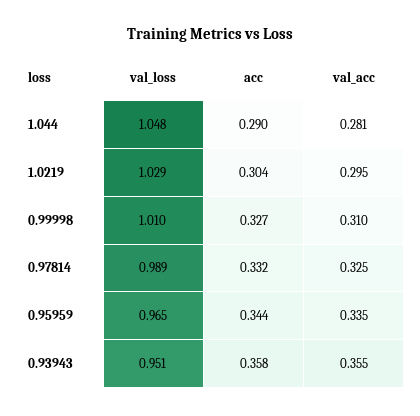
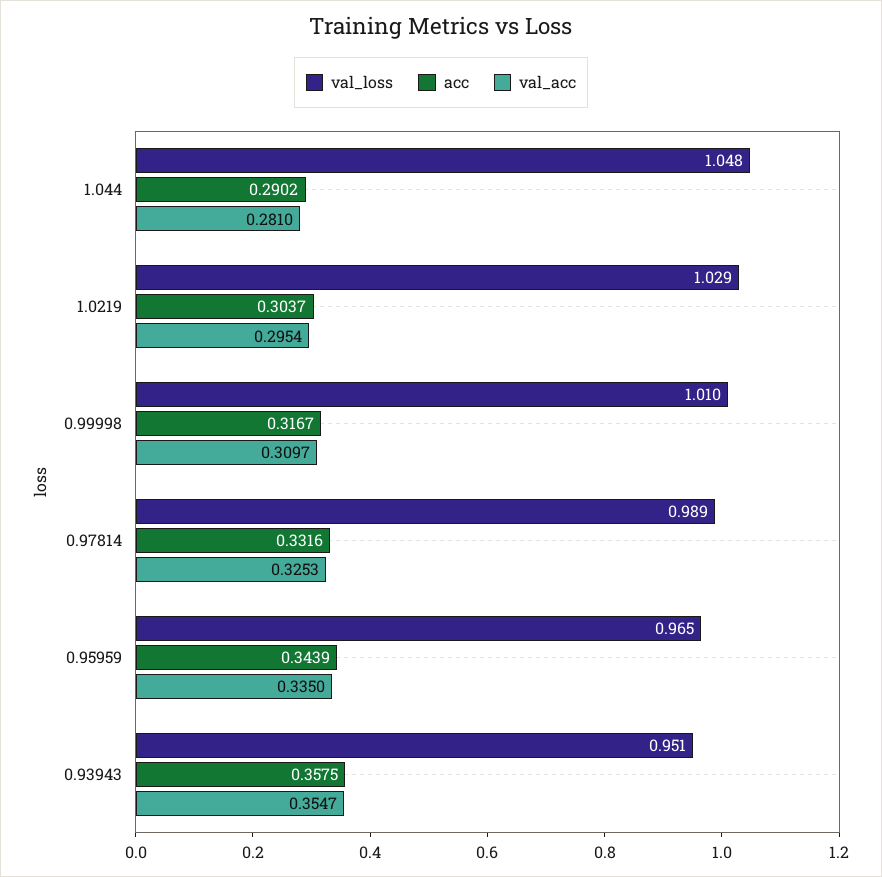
  {
    "val_loss": {
      "1.044": 1.048,
      "1.0219": 1.029,
      "0.99998": 1.01,
      "0.97814": 0.989,
      "0.95959": 0.965,
      "0.93943": 0.951
    },
    "acc": {
      "1.044": 0.2902,
      "1.0219": 0.3037,
-     "0.99998": 0.327,
+     "0.99998": 0.3167,
      "0.97814": 0.3316,
      "0.95959": 0.3439,
      "0.93943": 0.3575
    },
    "val_acc": {
      "1.044": 0.281,
      "1.0219": 0.2954,
      "0.99998": 0.3097,
      "0.97814": 0.3253,
      "0.95959": 0.335,
      "0.93943": 0.3547
    }
  }

